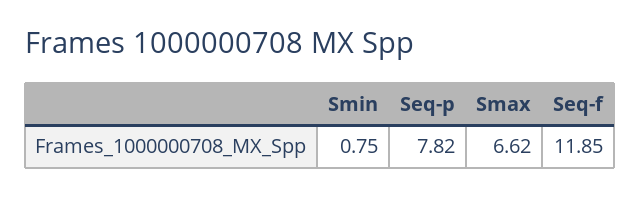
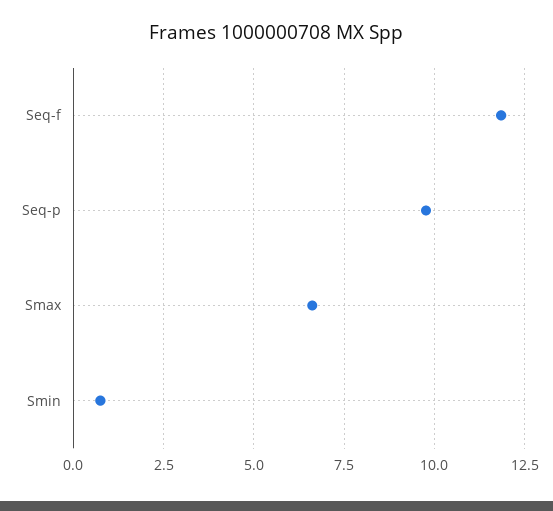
  {
    "Smin": 0.75,
-   "Seq-p": 7.82,
+   "Seq-p": 9.75,
    "Smax": 6.62,
    "Seq-f": 11.85
  }

